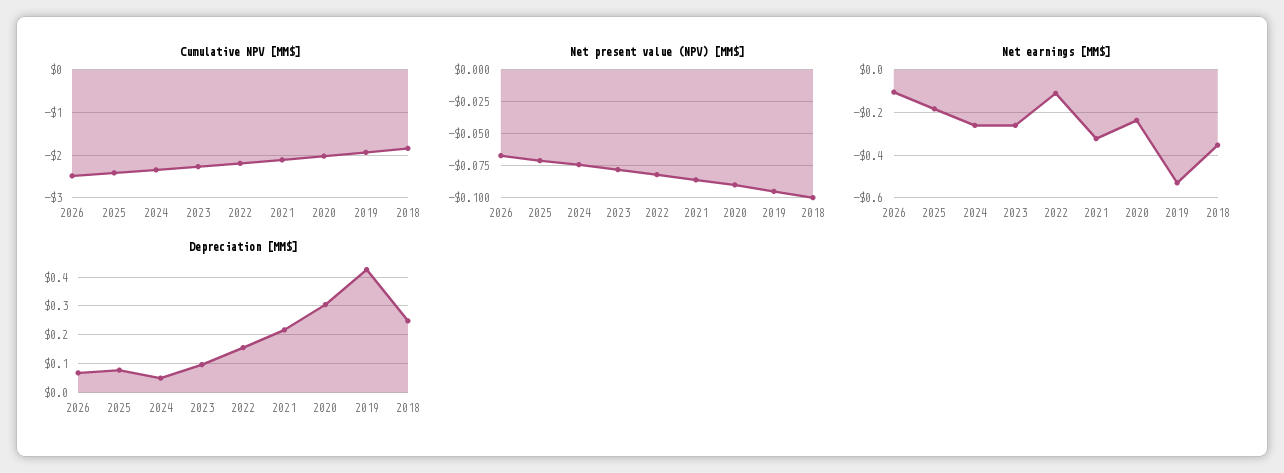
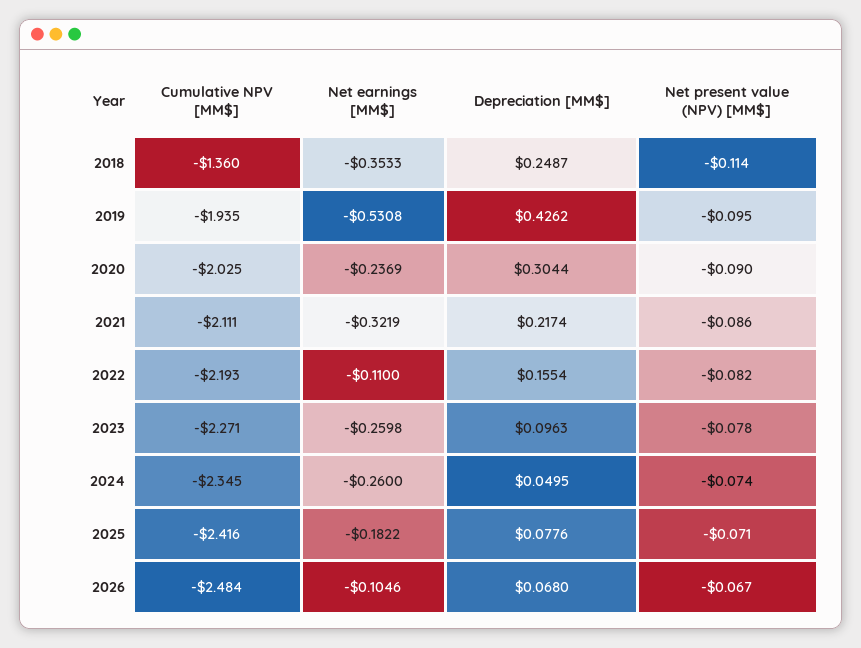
  {
    "Cumulative NPV [MM$]": {
      "2026": -2.484,
      "2025": -2.416,
      "2024": -2.345,
      "2023": -2.271,
      "2022": -2.193,
      "2021": -2.111,
      "2020": -2.025,
      "2019": -1.935,
-     "2018": -1.8
+     "2018": -1.36
    },
    "Net present value (NPV) [MM$]": {
      "2026": -0.067,
      "2025": -0.071,
      "2024": -0.074,
      "2023": -0.078,
      "2022": -0.082,
      "2021": -0.086,
      "2020": -0.09,
      "2019": -0.095,
-     "2018": -0.1
+     "2018": -0.114
    },
    "Net earnings [MM$]": {
      "2026": -0.1046,
      "2025": -0.1822,
      "2024": -0.26,
      "2023": -0.2598,
      "2022": -0.11,
      "2021": -0.3219,
      "2020": -0.2369,
      "2019": -0.5308,
      "2018": -0.3533
    },
    "Depreciation [MM$]": {
      "2026": 0.068,
      "2025": 0.0776,
      "2024": 0.0495,
      "2023": 0.0963,
      "2022": 0.1554,
      "2021": 0.2174,
      "2020": 0.3044,
      "2019": 0.4262,
      "2018": 0.2487
    }
  }

